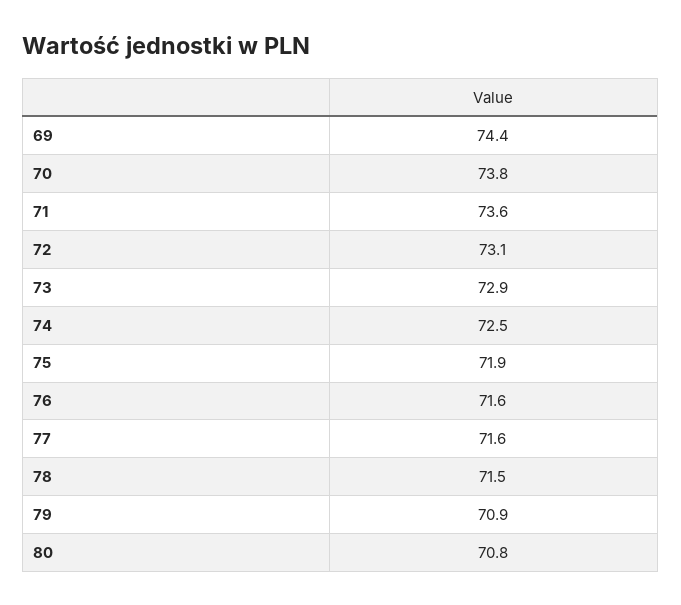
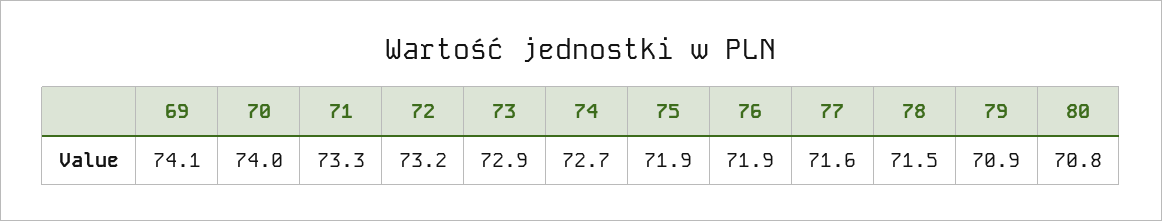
  {
-   "69": 74.4,
+   "69": 74.1,
-   "70": 73.8,
+   "70": 74,
-   "71": 73.6,
+   "71": 73.3,
-   "72": 73.1,
+   "72": 73.2,
    "73": 72.9,
-   "74": 72.5,
+   "74": 72.7,
    "75": 71.9,
-   "76": 71.6,
+   "76": 71.9,
    "77": 71.6,
    "78": 71.5,
    "79": 70.9,
    "80": 70.8
  }

